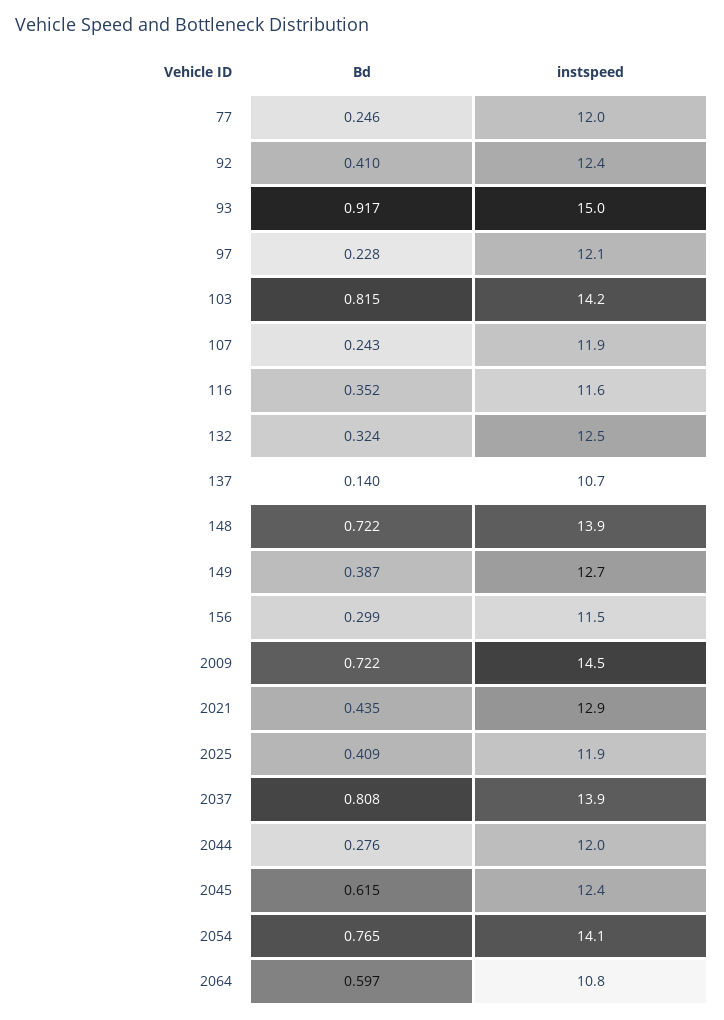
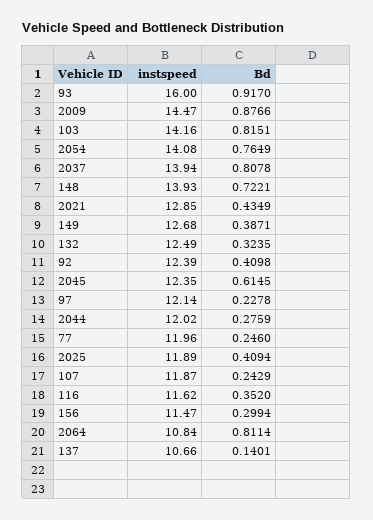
  {
    "Bd": {
      "77": 0.246,
      "92": 0.4098,
      "93": 0.917,
      "97": 0.2278,
      "103": 0.8151,
      "107": 0.2429,
      "116": 0.352,
      "132": 0.3235,
      "137": 0.1401,
      "148": 0.7221,
      "149": 0.3871,
      "156": 0.2994,
-     "2009": 0.722,
+     "2009": 0.8766,
      "2021": 0.4349,
      "2025": 0.4094,
      "2037": 0.8078,
      "2044": 0.2759,
      "2045": 0.6145,
      "2054": 0.7649,
-     "2064": 0.597
+     "2064": 0.8114
    },
    "instspeed": {
      "77": 11.96,
      "92": 12.39,
-     "93": 15,
+     "93": 16,
      "97": 12.14,
      "103": 14.16,
      "107": 11.87,
      "116": 11.62,
      "132": 12.49,
      "137": 10.66,
      "148": 13.93,
      "149": 12.68,
      "156": 11.47,
      "2009": 14.47,
      "2021": 12.85,
      "2025": 11.89,
      "2037": 13.94,
      "2044": 12.02,
      "2045": 12.35,
      "2054": 14.08,
      "2064": 10.84
    }
  }

